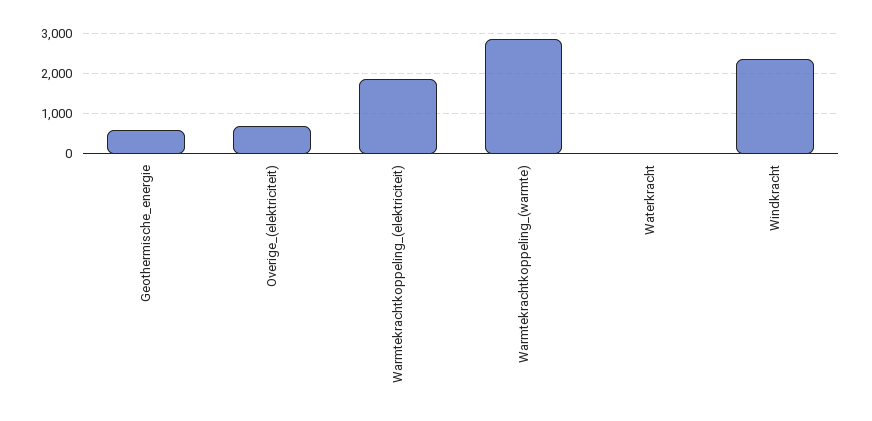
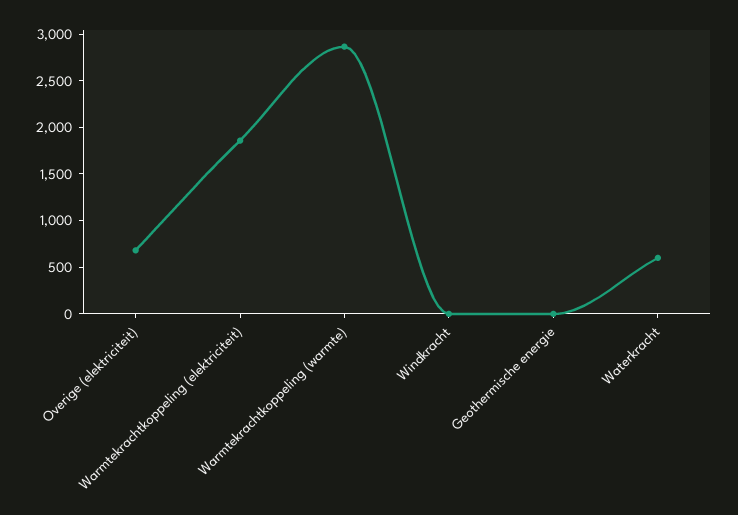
  {
-   "Geothermische_energie": 600,
+   "Geothermische_energie": 0,
    "Overige_(elektriciteit)": 700,
    "Warmtekrachtkoppeling_(elektriciteit)": 1900,
    "Warmtekrachtkoppeling_(warmte)": 2900,
-   "Waterkracht": 0,
+   "Waterkracht": 600,
-   "Windkracht": 2400
+   "Windkracht": 0
  }

